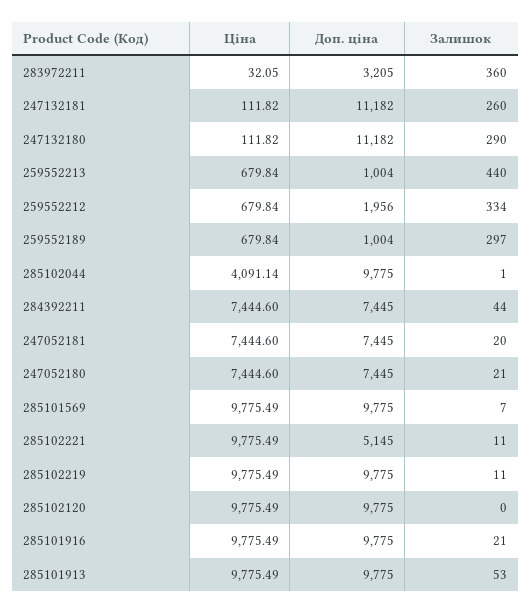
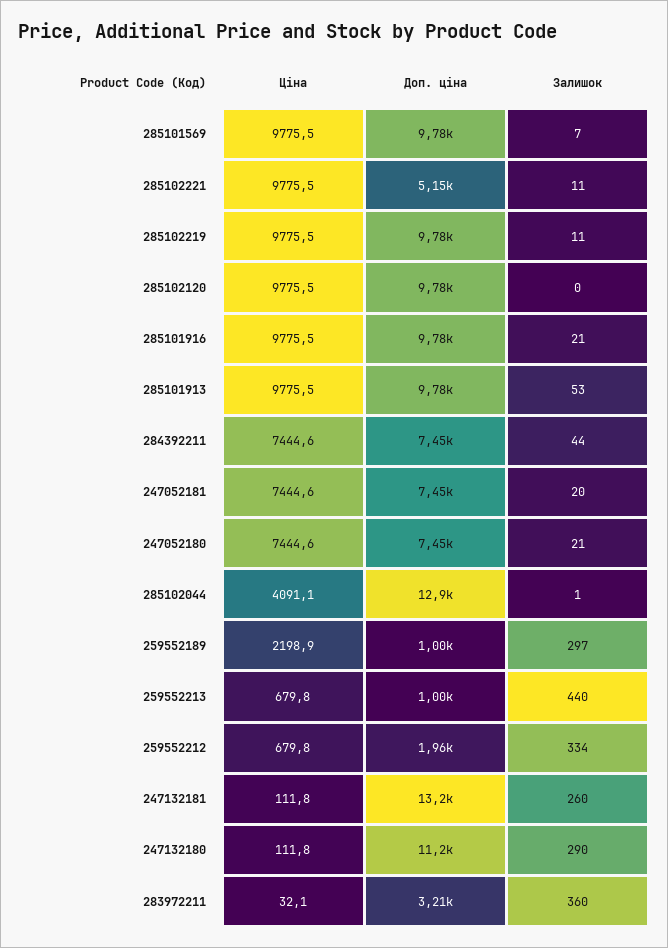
  {
    "Ціна": {
      "283972211": 32.05,
      "247132181": 111.82,
      "247132180": 111.82,
      "259552213": 679.84,
      "259552212": 679.84,
-     "259552189": 679.84,
+     "259552189": 2198.9,
      "285102044": 4091.14,
      "284392211": 7444.6,
      "247052181": 7444.6,
      "247052180": 7444.6,
      "285101569": 9775.49,
      "285102221": 9775.49,
      "285102219": 9775.49,
      "285102120": 9775.49,
      "285101916": 9775.49,
      "285101913": 9775.49
    },
    "Доп. ціна": {
      "283972211": 3205,
-     "247132181": 11182,
+     "247132181": 13200,
      "247132180": 11182,
      "259552213": 1004,
      "259552212": 1956,
      "259552189": 1004,
-     "285102044": 9775,
+     "285102044": 12900,
      "284392211": 7445,
      "247052181": 7445,
      "247052180": 7445,
      "285101569": 9775,
      "285102221": 5145,
      "285102219": 9775,
      "285102120": 9775,
      "285101916": 9775,
      "285101913": 9775
    },
    "Залишок": {
      "283972211": 360,
      "247132181": 260,
      "247132180": 290,
      "259552213": 440,
      "259552212": 334,
      "259552189": 297,
      "285102044": 1,
      "284392211": 44,
      "247052181": 20,
      "247052180": 21,
      "285101569": 7,
      "285102221": 11,
      "285102219": 11,
      "285102120": 0,
      "285101916": 21,
      "285101913": 53
    }
  }

